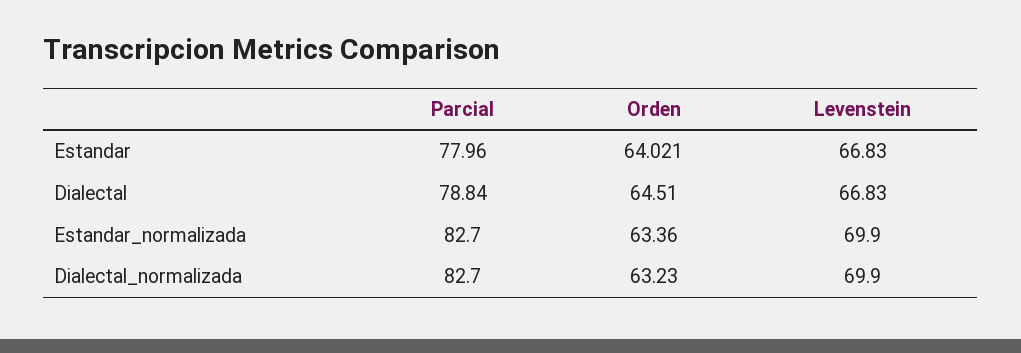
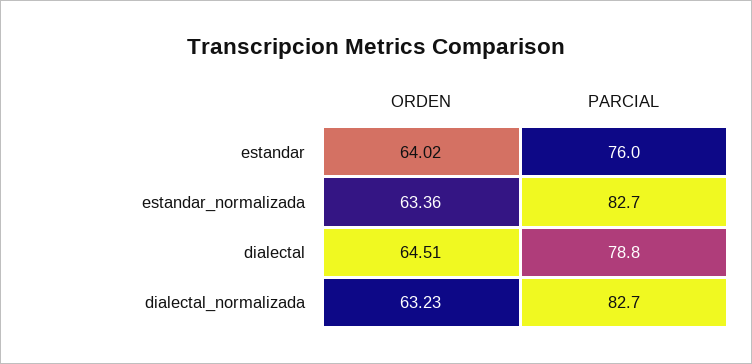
  {
    "Parcial": {
-     "Estandar": 77.96,
+     "Estandar": 76,
      "Dialectal": 78.84,
      "Estandar_normalizada": 82.7,
      "Dialectal_normalizada": 82.7
    },
    "Orden": {
      "Estandar": 64.021,
      "Dialectal": 64.51,
      "Estandar_normalizada": 63.36,
      "Dialectal_normalizada": 63.23
-   },
+   }
-   "Levenstein": {
-     "Estandar": 66.83,
-     "Dialectal": 66.83,
-     "Estandar_normalizada": 69.9,
-     "Dialectal_normalizada": 69.9
-   }
  }

